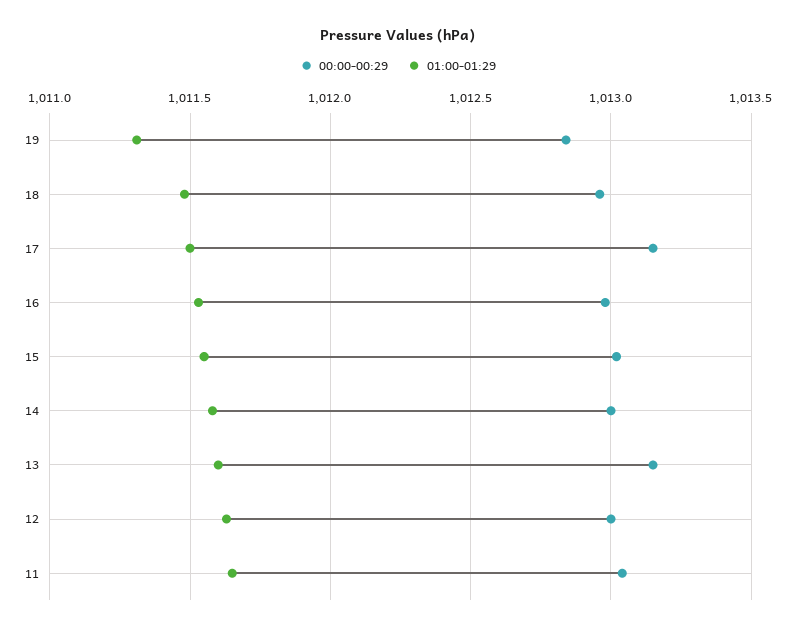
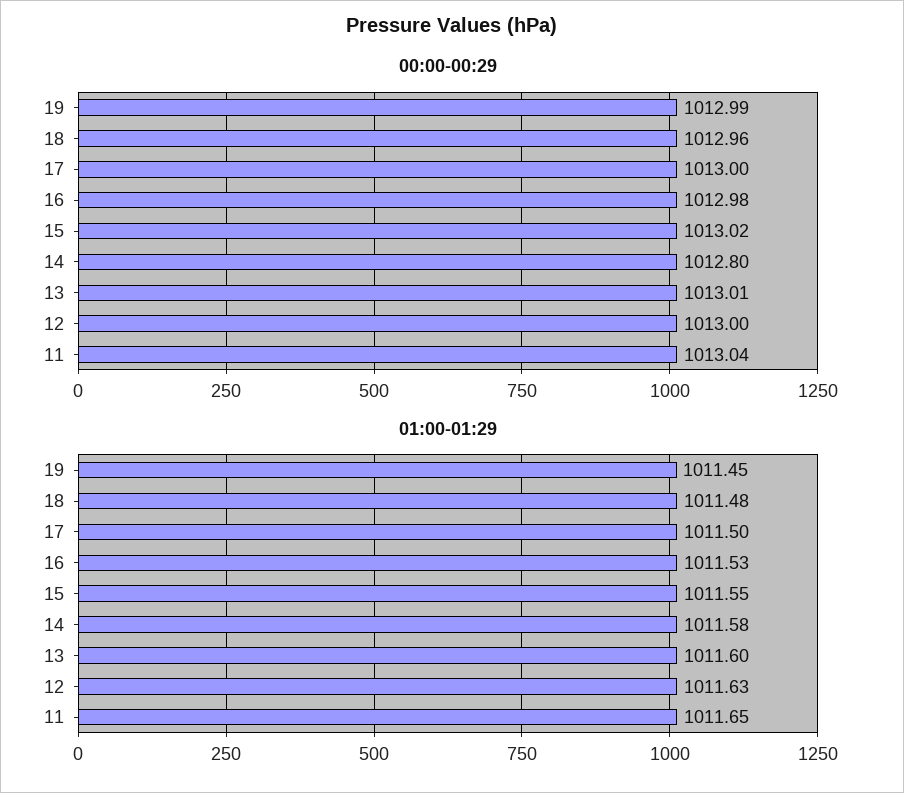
  {
    "00:00-00:29": {
-     "19": 1012.85,
+     "19": 1012.99,
      "18": 1012.96,
-     "17": 1013.15,
+     "17": 1013,
      "16": 1012.98,
      "15": 1013.02,
-     "14": 1013,
+     "14": 1012.8,
-     "13": 1013.15,
+     "13": 1013.01,
      "12": 1013,
      "11": 1013.04
    },
    "01:00-01:29": {
-     "19": 1011.3,
+     "19": 1011.45,
      "18": 1011.48,
      "17": 1011.5,
      "16": 1011.53,
      "15": 1011.55,
      "14": 1011.58,
      "13": 1011.6,
      "12": 1011.63,
      "11": 1011.65
    }
  }

